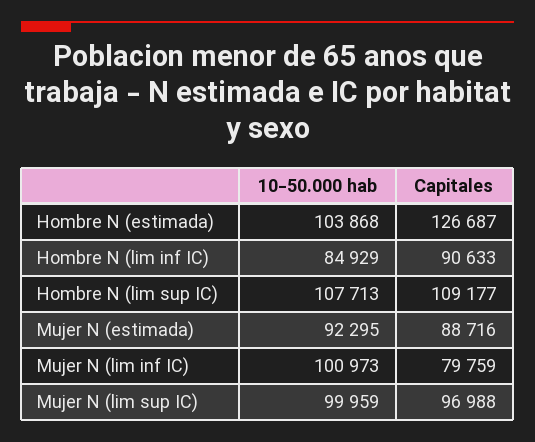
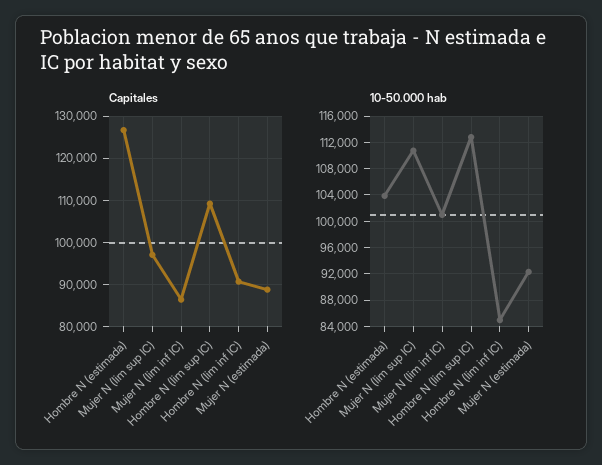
  {
    "10-50.000 hab": {
      "Hombre N (estimada)": 103868,
      "Hombre N (lim inf IC)": 84929,
-     "Hombre N (lim sup IC)": 107713,
+     "Hombre N (lim sup IC)": 113000,
      "Mujer N (estimada)": 92295,
      "Mujer N (lim inf IC)": 100973,
-     "Mujer N (lim sup IC)": 99959
+     "Mujer N (lim sup IC)": 111000
    },
    "Capitales": {
      "Hombre N (estimada)": 126687,
      "Hombre N (lim inf IC)": 90633,
      "Hombre N (lim sup IC)": 109177,
      "Mujer N (estimada)": 88716,
-     "Mujer N (lim inf IC)": 79759,
+     "Mujer N (lim inf IC)": 86000,
      "Mujer N (lim sup IC)": 96988
    }
  }

